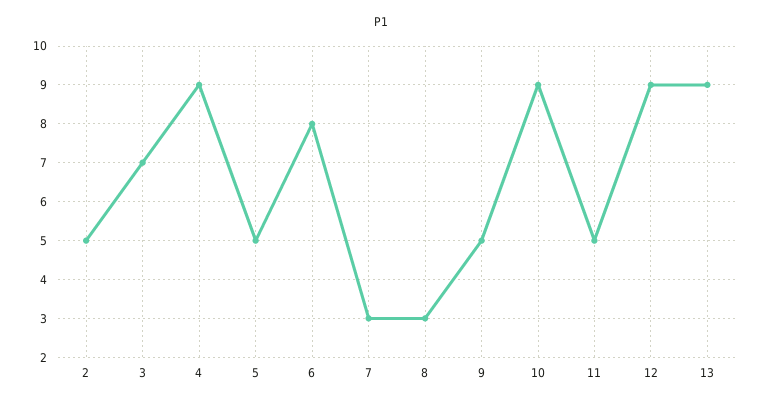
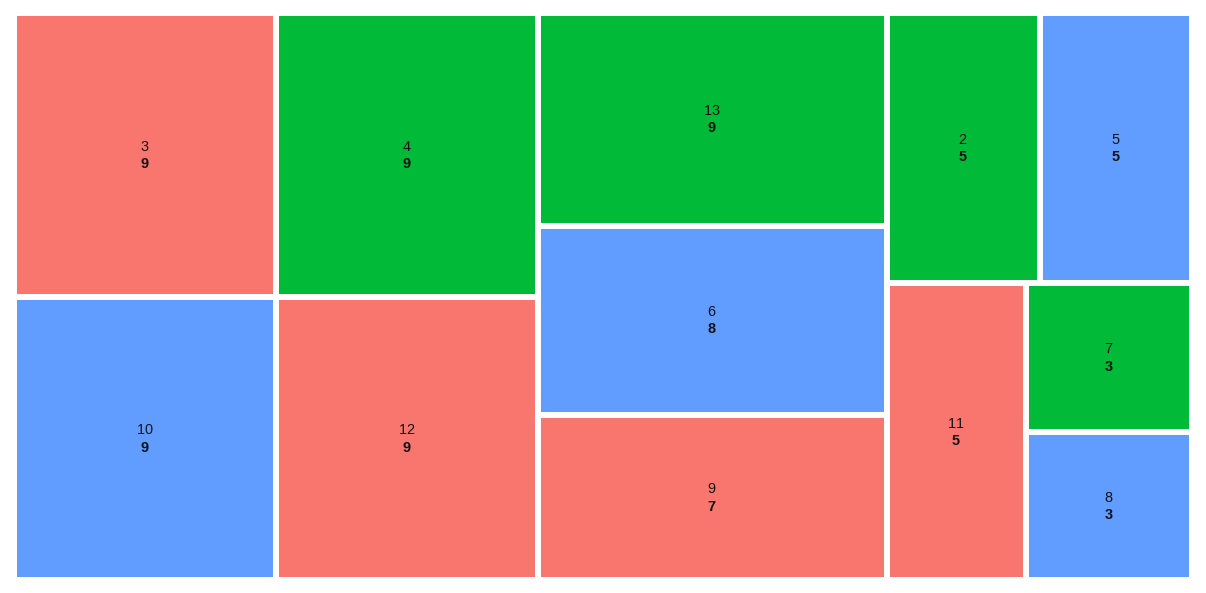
  {
    "2": 5,
-   "3": 7,
+   "3": 9,
    "4": 9,
    "5": 5,
    "6": 8,
    "7": 3,
    "8": 3,
-   "9": 5,
+   "9": 7,
    "10": 9,
    "11": 5,
    "12": 9,
    "13": 9
  }

